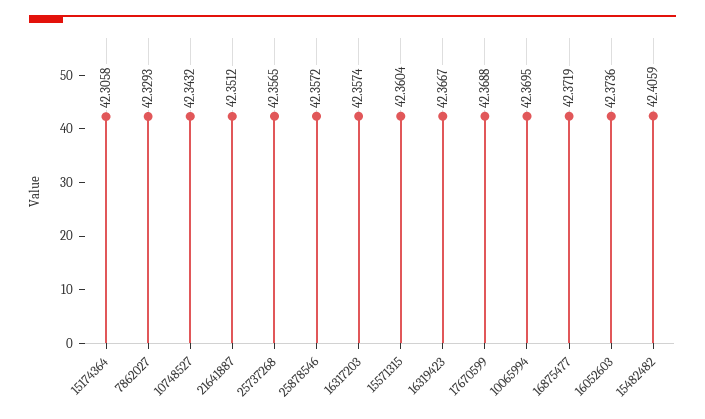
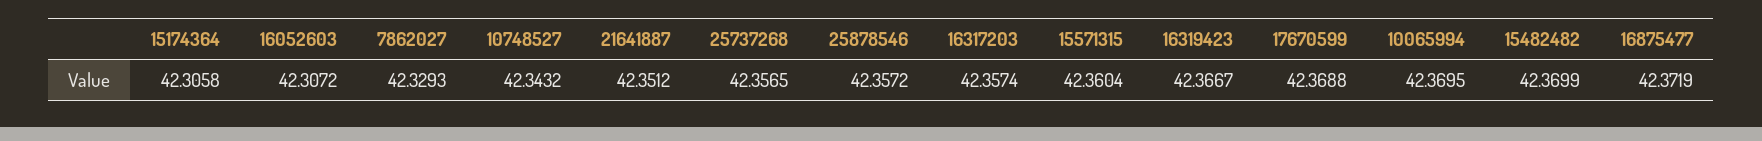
  {
    "15174364": 42.3058,
    "7862027": 42.3293,
    "10748527": 42.3432,
    "21641887": 42.3512,
    "25737268": 42.3565,
    "25878546": 42.3572,
    "16317203": 42.3574,
    "15571315": 42.3604,
    "16319423": 42.3667,
    "17670599": 42.3688,
    "10065994": 42.3695,
    "16875477": 42.3719,
-   "16052603": 42.3736,
+   "16052603": 42.3072,
-   "15482482": 42.4059
+   "15482482": 42.3699
  }

